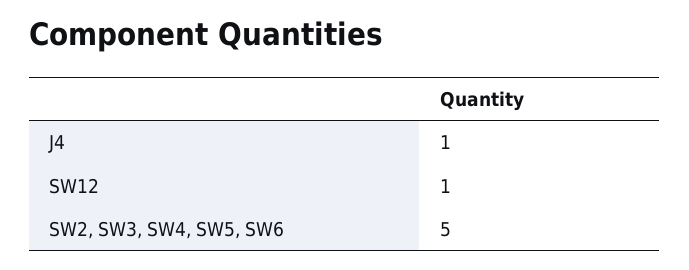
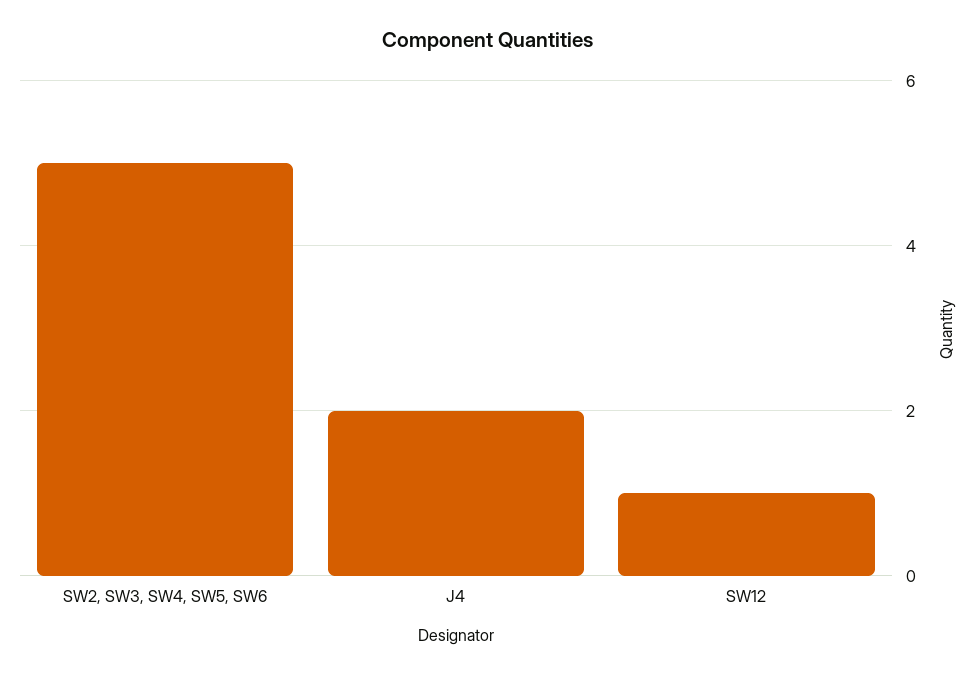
  {
-   "J4": 1,
+   "J4": 2,
    "SW12": 1,
    "SW2, SW3, SW4, SW5, SW6": 5
  }

